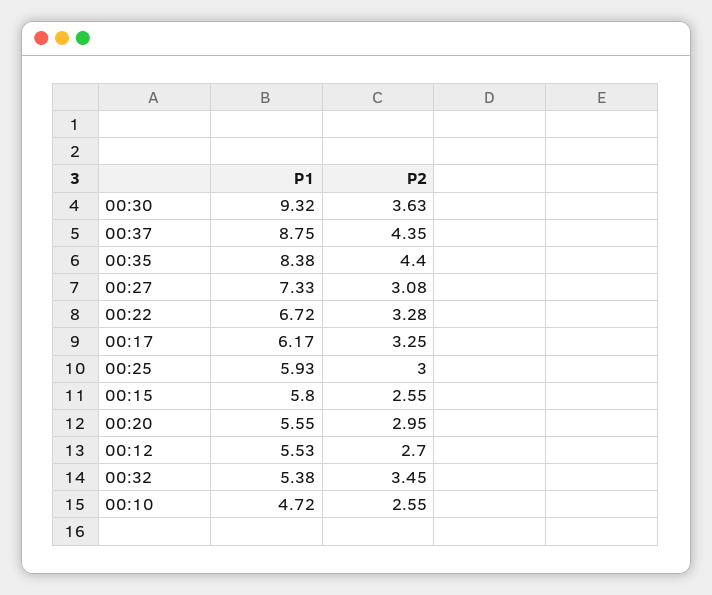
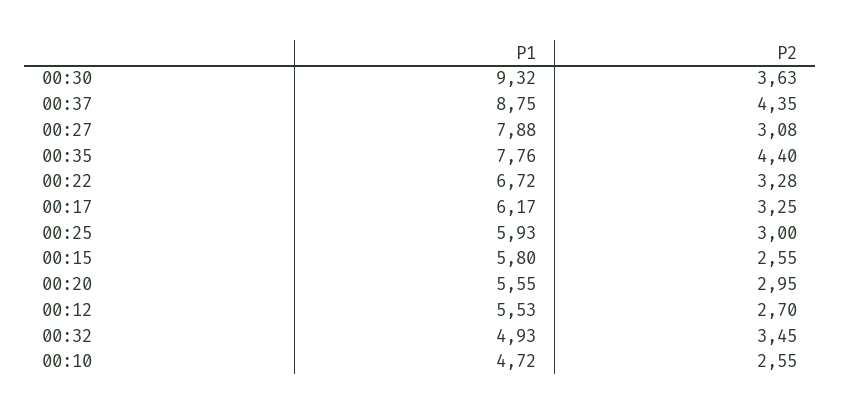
  {
    "P1": {
      "00:30": 9.32,
      "00:37": 8.75,
-     "00:35": 8.38,
+     "00:35": 7.76,
-     "00:27": 7.33,
+     "00:27": 7.88,
      "00:22": 6.72,
      "00:17": 6.17,
      "00:25": 5.93,
      "00:15": 5.8,
      "00:20": 5.55,
      "00:12": 5.53,
-     "00:32": 5.38,
+     "00:32": 4.93,
      "00:10": 4.72
    },
    "P2": {
      "00:30": 3.63,
      "00:37": 4.35,
      "00:35": 4.4,
      "00:27": 3.08,
      "00:22": 3.28,
      "00:17": 3.25,
      "00:25": 3,
      "00:15": 2.55,
      "00:20": 2.95,
      "00:12": 2.7,
      "00:32": 3.45,
      "00:10": 2.55
    }
  }

